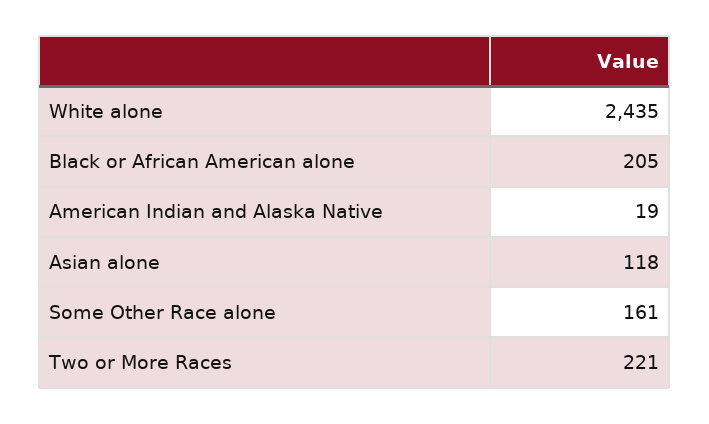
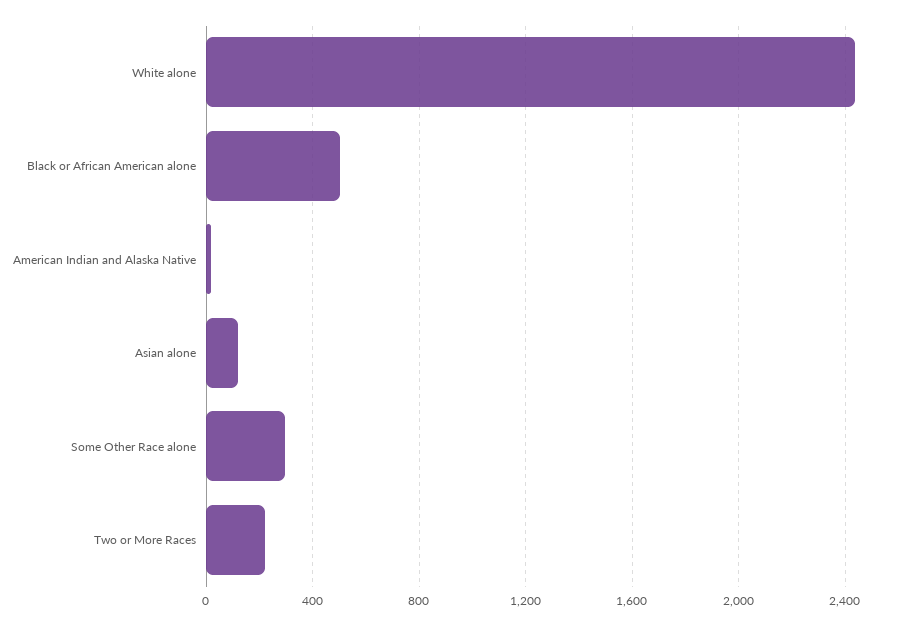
  {
    "White alone": 2435,
-   "Black or African American alone": 205,
+   "Black or African American alone": 500,
    "American Indian and Alaska Native": 19,
    "Asian alone": 118,
-   "Some Other Race alone": 161,
+   "Some Other Race alone": 300,
    "Two or More Races": 221
  }

